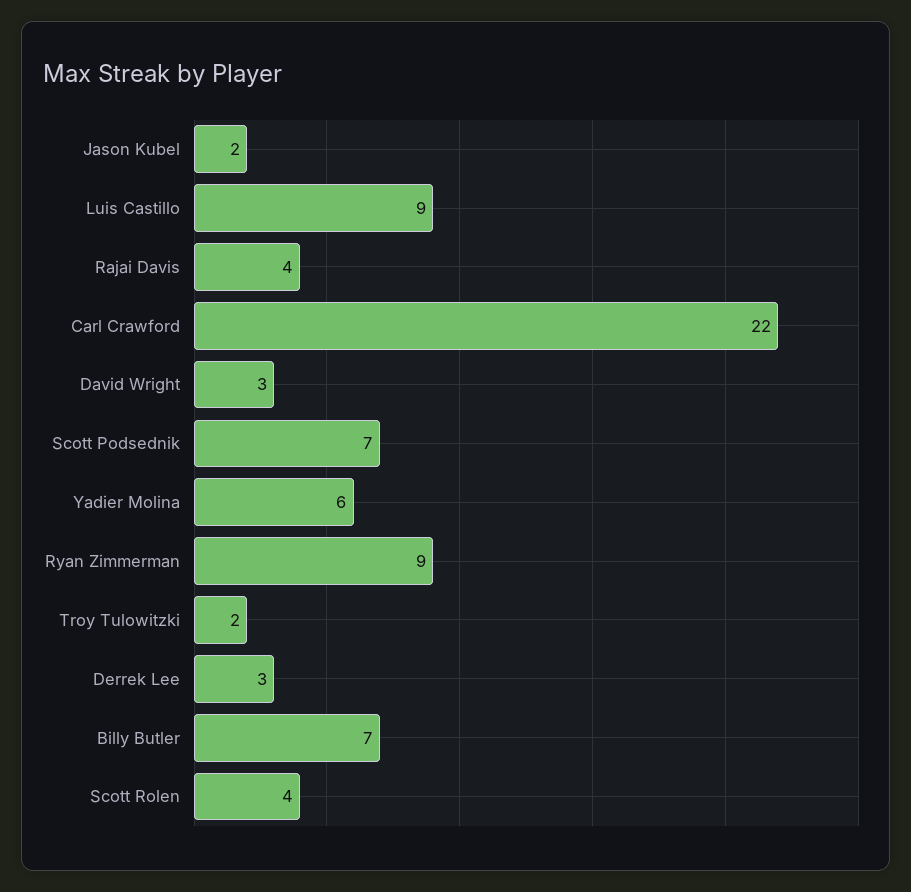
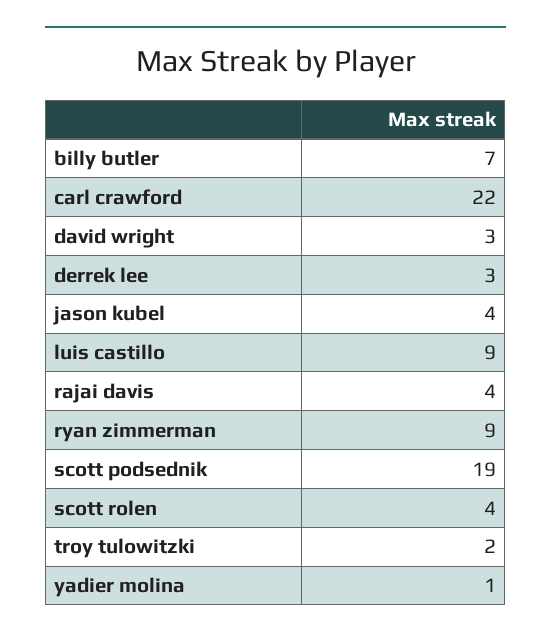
  {
-   "Jason Kubel": 2,
+   "Jason Kubel": 4,
    "Luis Castillo": 9,
    "Rajai Davis": 4,
    "Carl Crawford": 22,
    "David Wright": 3,
-   "Scott Podsednik": 7,
+   "Scott Podsednik": 19,
-   "Yadier Molina": 6,
+   "Yadier Molina": 1,
    "Ryan Zimmerman": 9,
    "Troy Tulowitzki": 2,
    "Derrek Lee": 3,
    "Billy Butler": 7,
    "Scott Rolen": 4
  }

